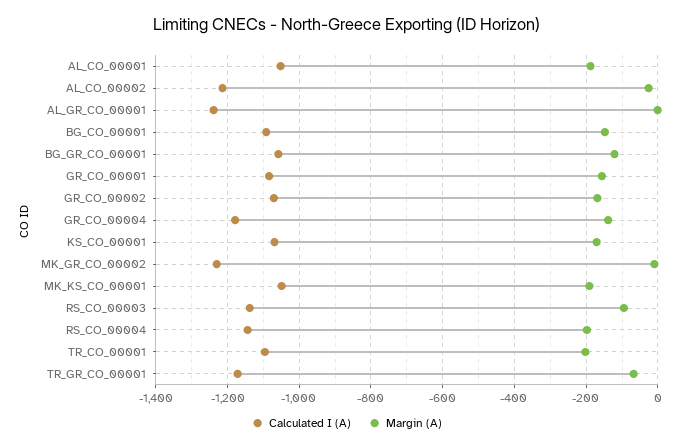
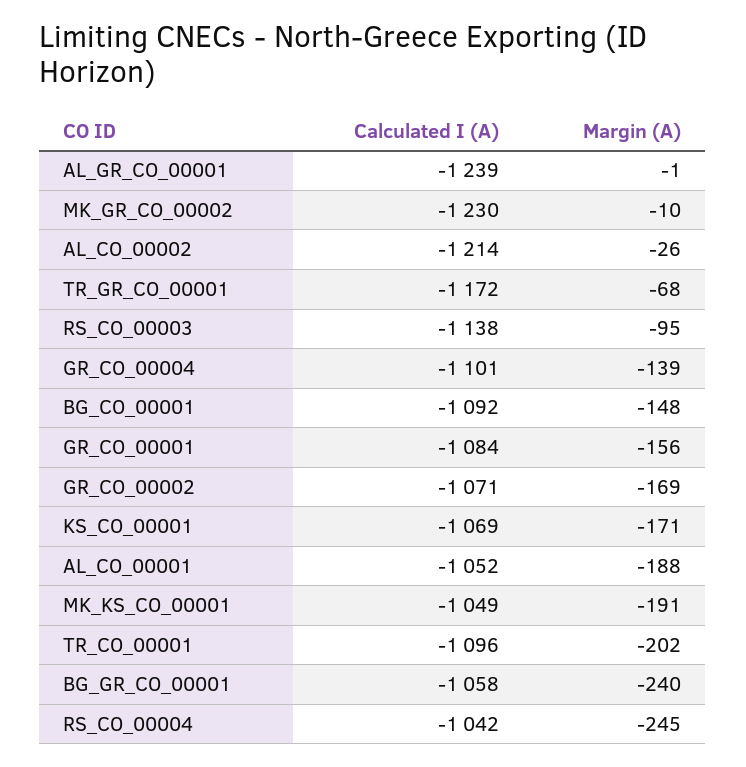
  {
    "Calculated I (A)": {
      "AL_CO_00001": -1052,
      "AL_CO_00002": -1214,
      "AL_GR_CO_00001": -1239,
      "BG_CO_00001": -1092,
      "BG_GR_CO_00001": -1058,
      "GR_CO_00001": -1084,
      "GR_CO_00002": -1071,
-     "GR_CO_00004": -1180,
+     "GR_CO_00004": -1101,
      "KS_CO_00001": -1069,
      "MK_GR_CO_00002": -1230,
      "MK_KS_CO_00001": -1049,
      "RS_CO_00003": -1138,
-     "RS_CO_00004": -1140,
+     "RS_CO_00004": -1042,
      "TR_CO_00001": -1096,
      "TR_GR_CO_00001": -1172
    },
    "Margin (A)": {
      "AL_CO_00001": -188,
      "AL_CO_00002": -26,
      "AL_GR_CO_00001": -1,
      "BG_CO_00001": -148,
-     "BG_GR_CO_00001": -120,
+     "BG_GR_CO_00001": -240,
      "GR_CO_00001": -156,
      "GR_CO_00002": -169,
      "GR_CO_00004": -139,
      "KS_CO_00001": -171,
      "MK_GR_CO_00002": -10,
      "MK_KS_CO_00001": -191,
      "RS_CO_00003": -95,
-     "RS_CO_00004": -200,
+     "RS_CO_00004": -245,
      "TR_CO_00001": -202,
      "TR_GR_CO_00001": -68
    }
  }

